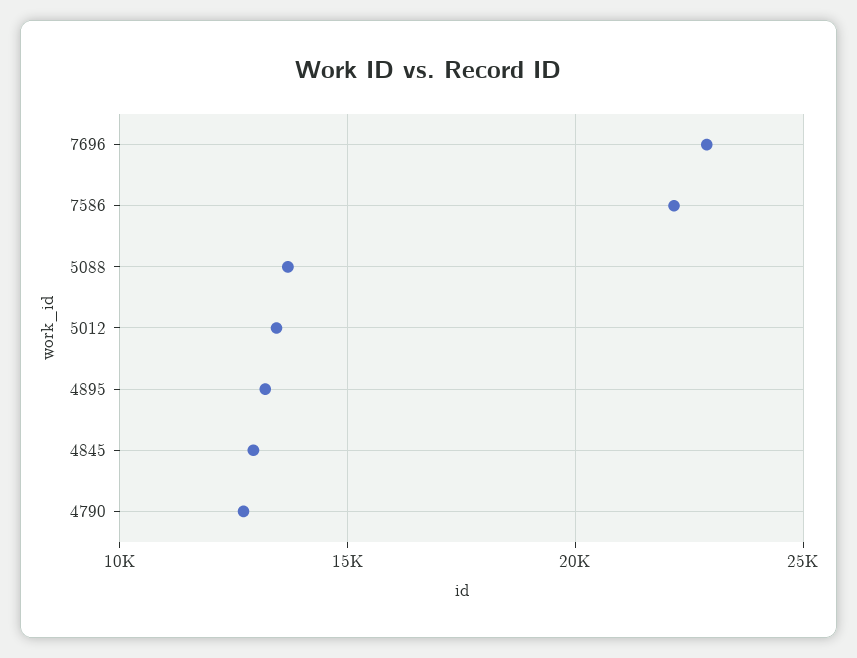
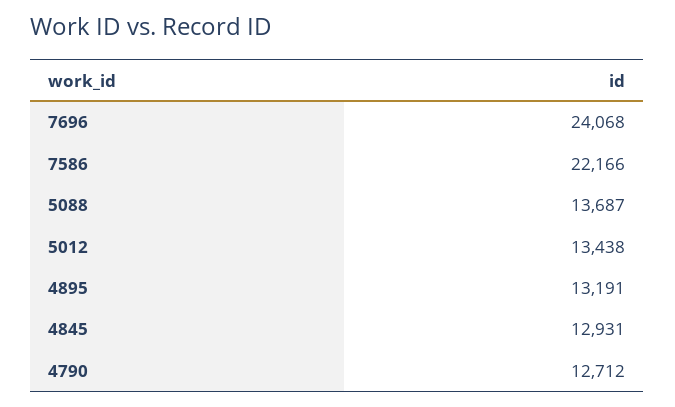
  {
-   "7696": 23000,
+   "7696": 24068,
    "7586": 22166,
    "5088": 13687,
    "5012": 13438,
    "4895": 13191,
    "4845": 12931,
    "4790": 12712
  }

